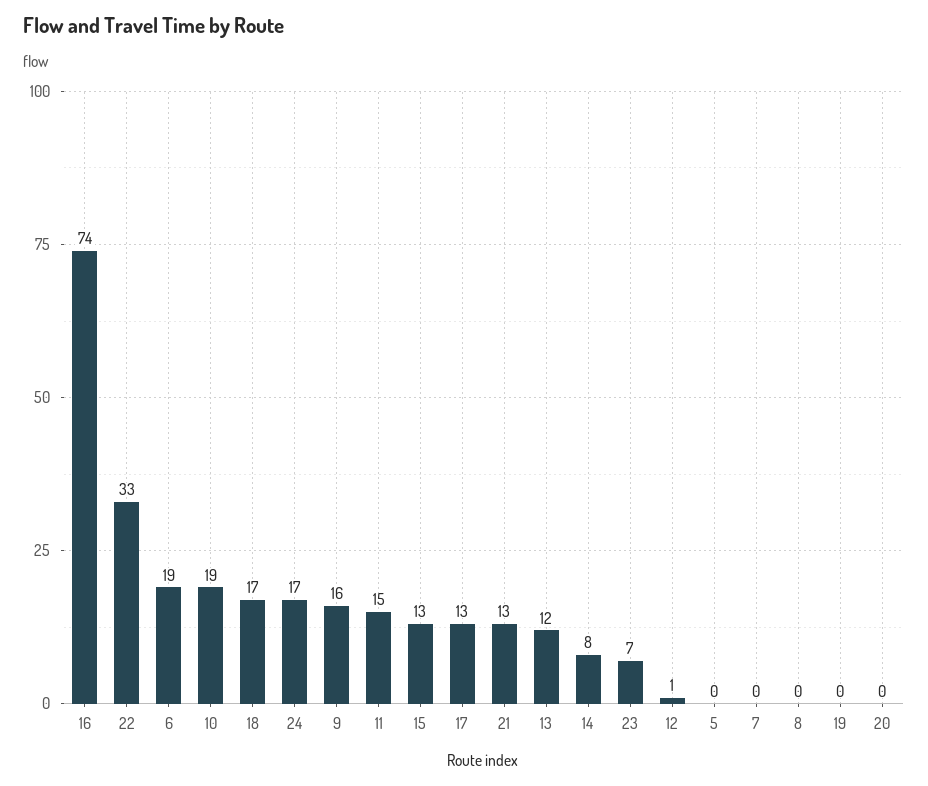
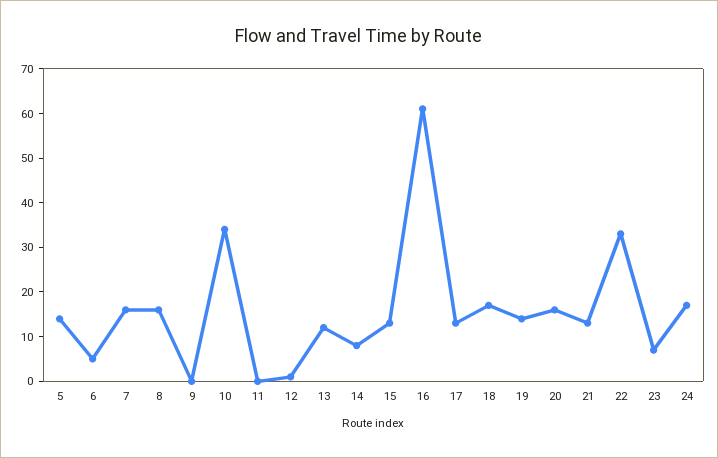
  {
-   "16": 74,
+   "16": 60,
    "22": 33,
-   "6": 19,
+   "6": 5,
-   "10": 19,
+   "10": 35,
    "18": 17,
    "24": 17,
-   "9": 16,
+   "9": 0,
-   "11": 15,
+   "11": 0,
    "15": 13,
    "17": 13,
    "21": 13,
    "13": 12,
    "14": 8,
    "23": 7,
    "12": 1,
-   "5": 0,
+   "5": 15,
-   "7": 0,
+   "7": 15,
-   "8": 0,
+   "8": 15,
-   "19": 0,
+   "19": 15,
-   "20": 0
+   "20": 15
  }

